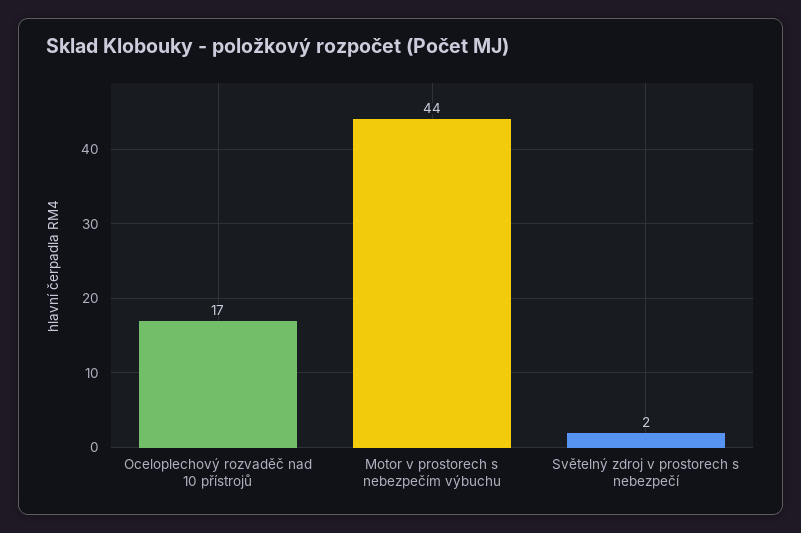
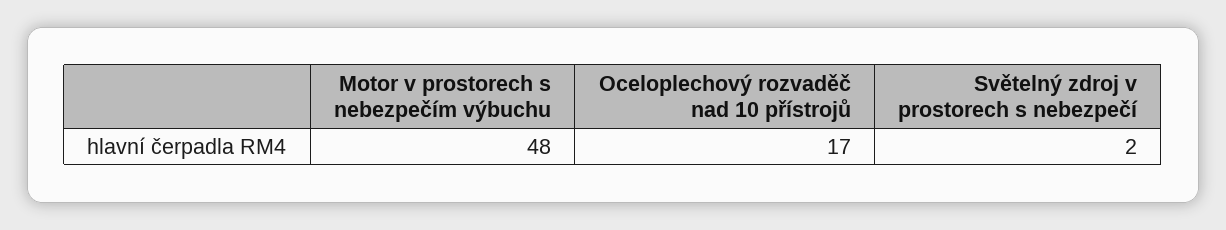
  {
    "Oceloplechový rozvaděč nad 10 přístrojů": 17,
-   "Motor v prostorech s nebezpečím výbuchu": 44,
+   "Motor v prostorech s nebezpečím výbuchu": 48,
    "Světelný zdroj v prostorech s nebezpečí": 2
  }

